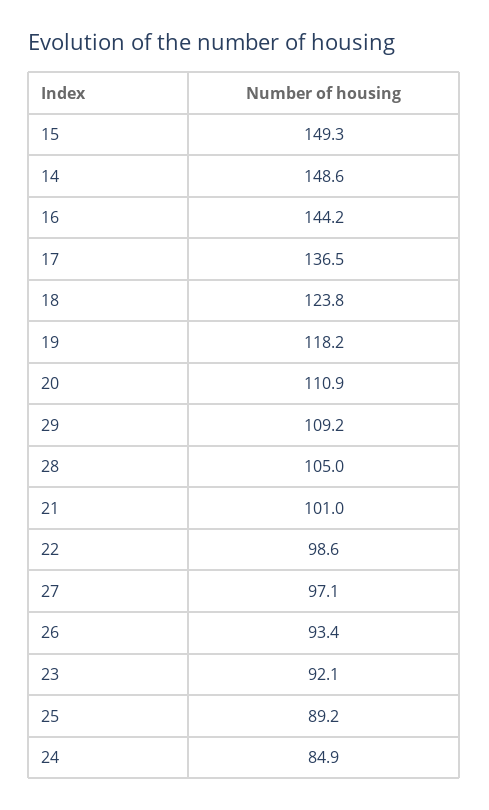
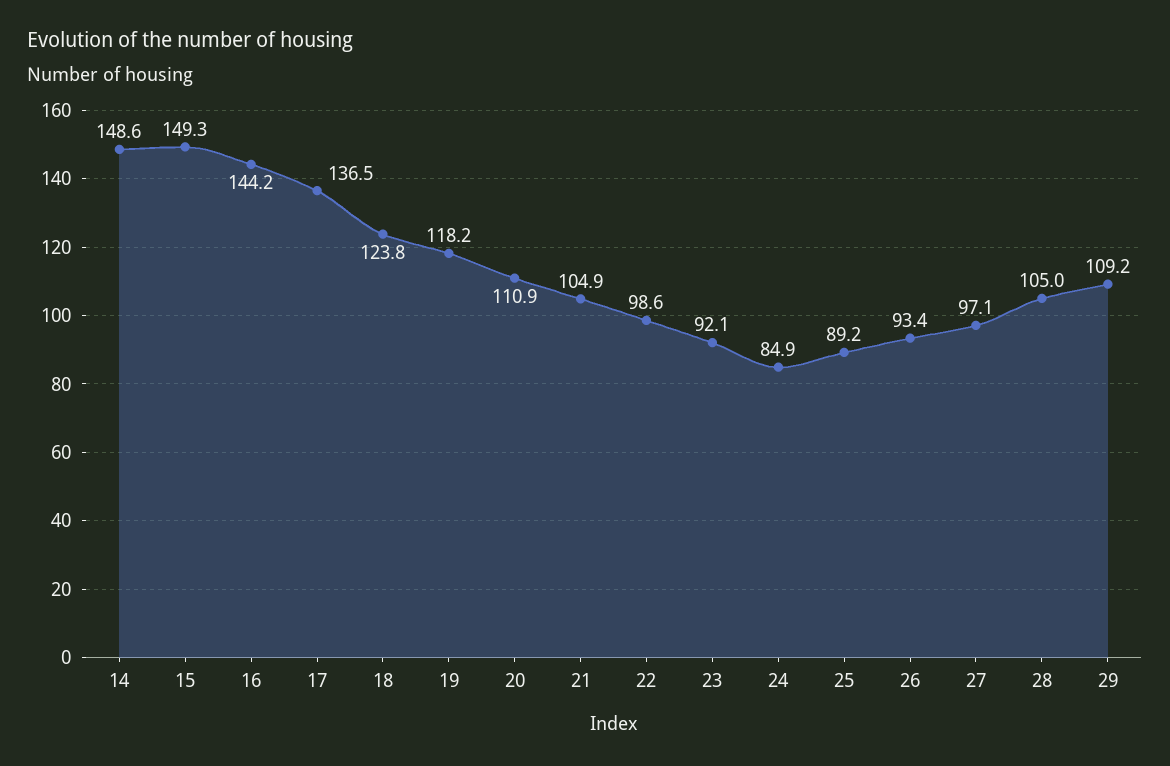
  {
    "15": 149.3,
    "14": 148.6,
    "16": 144.2,
    "17": 136.5,
    "18": 123.8,
    "19": 118.2,
    "20": 110.9,
    "29": 109.2,
    "28": 105,
-   "21": 101,
+   "21": 104.9,
    "22": 98.6,
    "27": 97.1,
    "26": 93.4,
    "23": 92.1,
    "25": 89.2,
    "24": 84.9
  }

